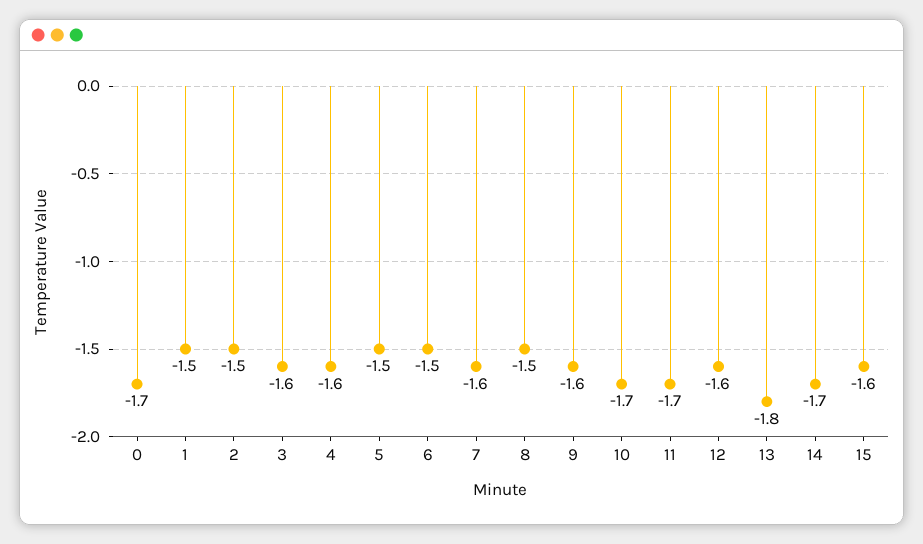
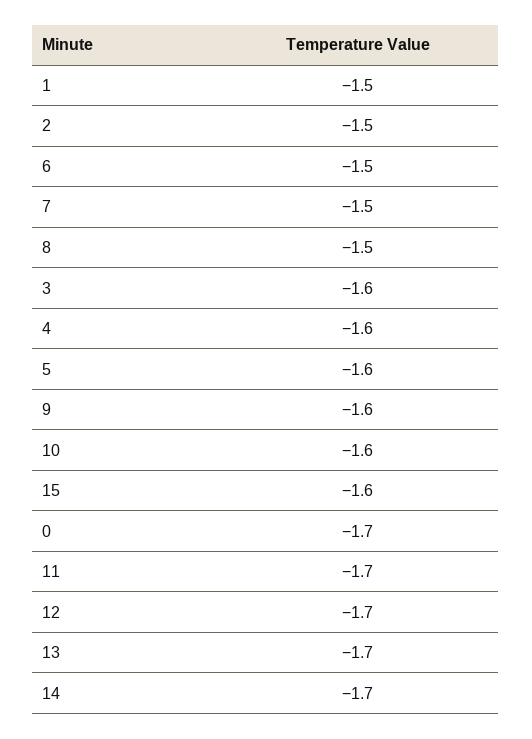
  {
    "0": -1.7,
    "1": -1.5,
    "2": -1.5,
    "3": -1.6,
    "4": -1.6,
-   "5": -1.5,
+   "5": -1.6,
    "6": -1.5,
-   "7": -1.6,
+   "7": -1.5,
    "8": -1.5,
    "9": -1.6,
-   "10": -1.7,
+   "10": -1.6,
    "11": -1.7,
-   "12": -1.6,
+   "12": -1.7,
-   "13": -1.8,
+   "13": -1.7,
    "14": -1.7,
    "15": -1.6
  }

